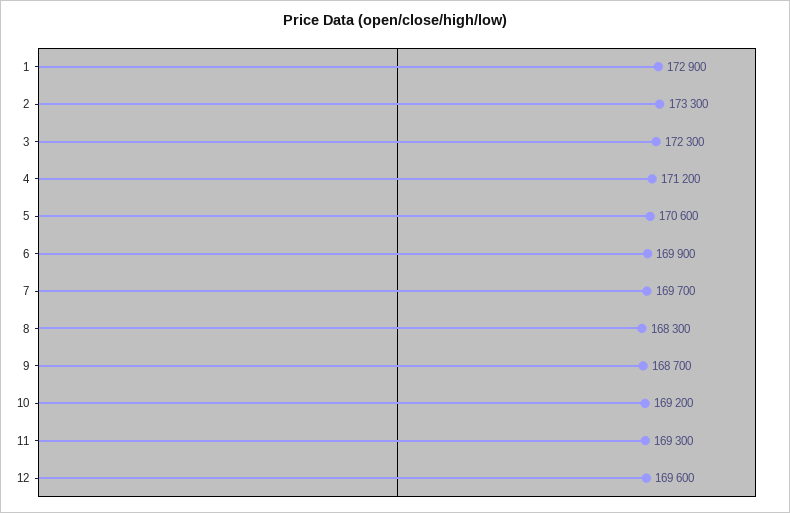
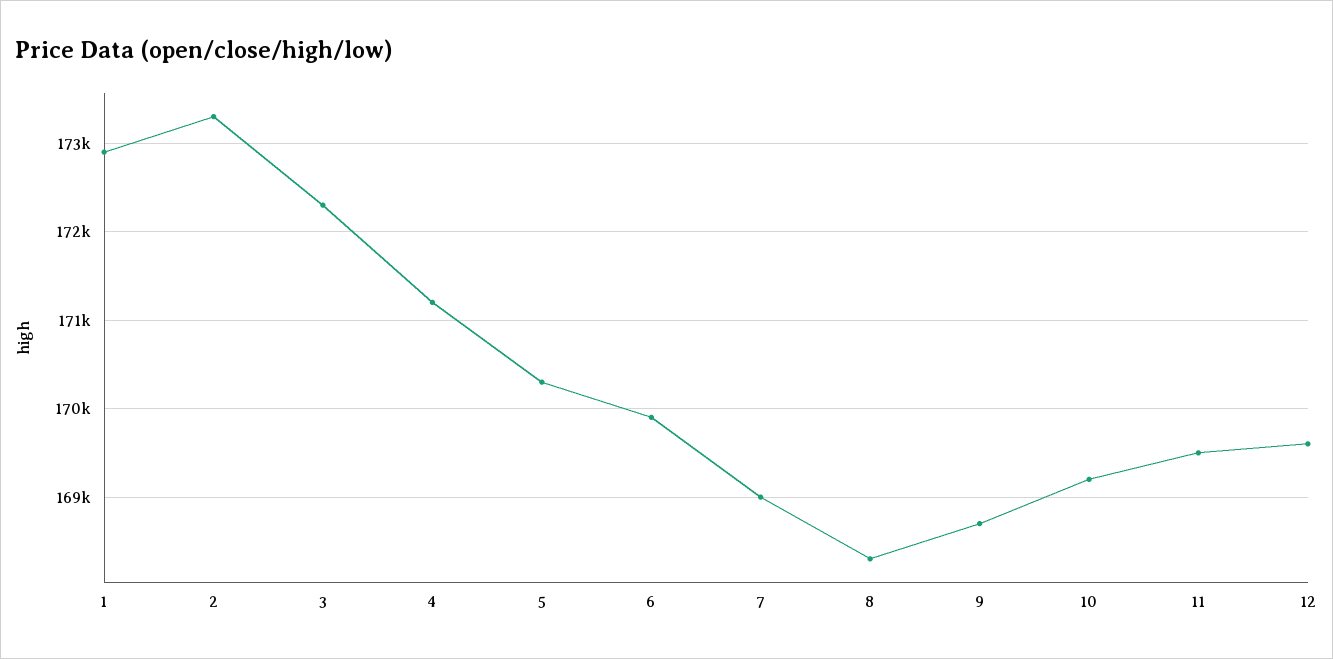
  {
    "1": 172900,
    "2": 173300,
    "3": 172300,
    "4": 171200,
-   "5": 170600,
+   "5": 170300,
    "6": 169900,
-   "7": 169700,
+   "7": 169000,
    "8": 168300,
    "9": 168700,
    "10": 169200,
-   "11": 169300,
+   "11": 169500,
    "12": 169600
  }

